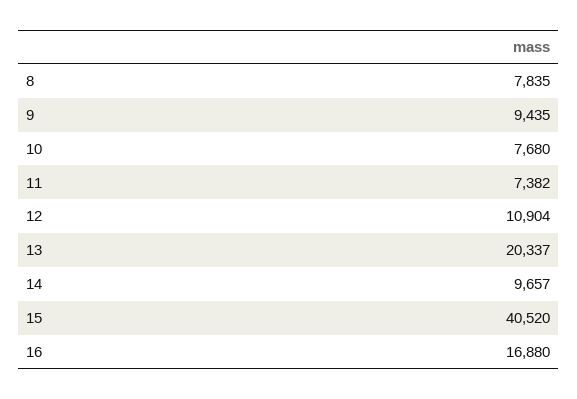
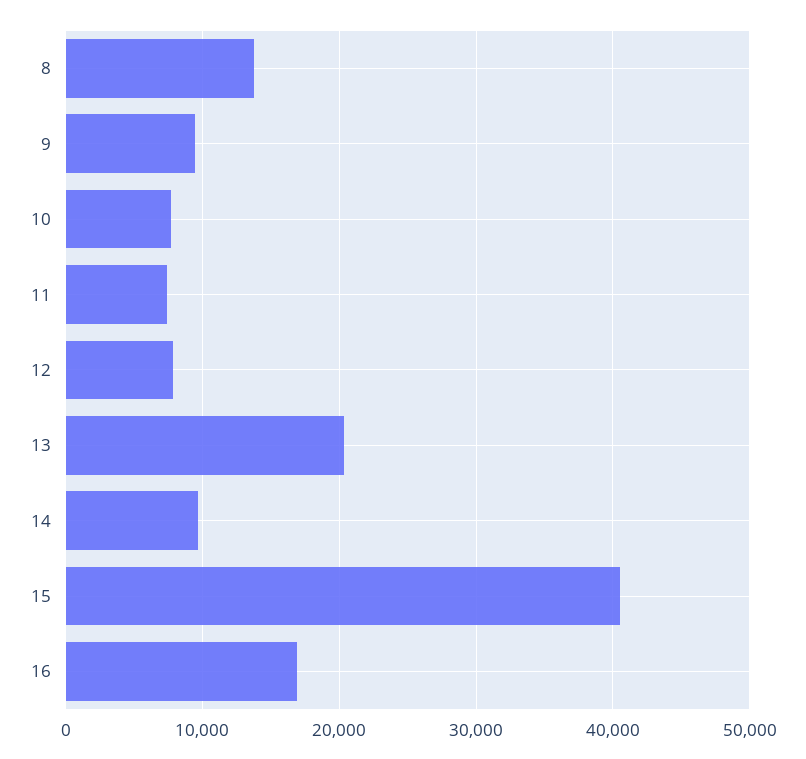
  {
-   "8": 7835,
+   "8": 14000,
    "9": 9435,
    "10": 7680,
    "11": 7382,
-   "12": 10904,
+   "12": 8000,
    "13": 20337,
    "14": 9657,
    "15": 40520,
    "16": 16880
  }

